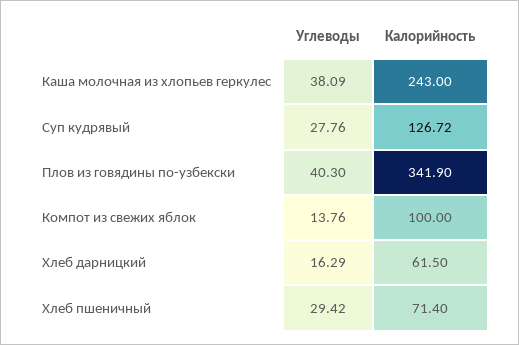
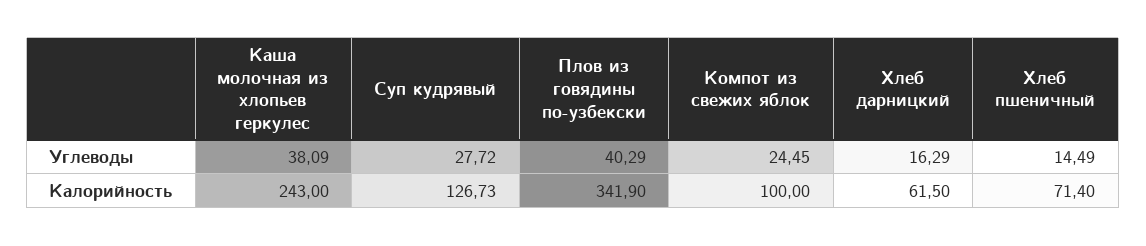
  {
    "Углеводы": {
      "Каша молочная из хлопьев геркулес": 38.09,
-     "Суп кудрявый": 27.76,
+     "Суп кудрявый": 27.72,
-     "Плов из говядины по-узбекски": 40.3,
+     "Плов из говядины по-узбекски": 40.29,
-     "Компот из свежих яблок": 13.76,
+     "Компот из свежих яблок": 24.45,
      "Хлеб дарницкий": 16.29,
-     "Хлеб пшеничный": 29.42
+     "Хлеб пшеничный": 14.49
    },
    "Калорийность": {
      "Каша молочная из хлопьев геркулес": 243,
-     "Суп кудрявый": 126.72,
+     "Суп кудрявый": 126.73,
      "Плов из говядины по-узбекски": 341.9,
      "Компот из свежих яблок": 100,
      "Хлеб дарницкий": 61.5,
      "Хлеб пшеничный": 71.4
    }
  }

